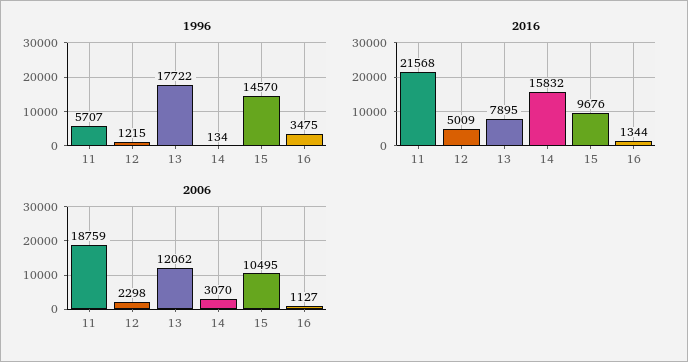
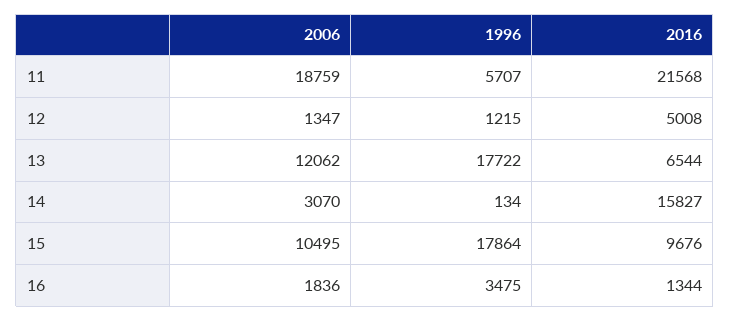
  {
    "1996": {
      "11": 5707,
      "12": 1215,
      "13": 17722,
      "14": 134,
-     "15": 14570,
+     "15": 17864,
      "16": 3475
    },
    "2016": {
      "11": 21568,
-     "12": 5009,
+     "12": 5008,
-     "13": 7895,
+     "13": 6544,
-     "14": 15832,
+     "14": 15827,
      "15": 9676,
      "16": 1344
    },
    "2006": {
      "11": 18759,
-     "12": 2298,
+     "12": 1347,
      "13": 12062,
      "14": 3070,
      "15": 10495,
-     "16": 1127
+     "16": 1836
    }
  }

